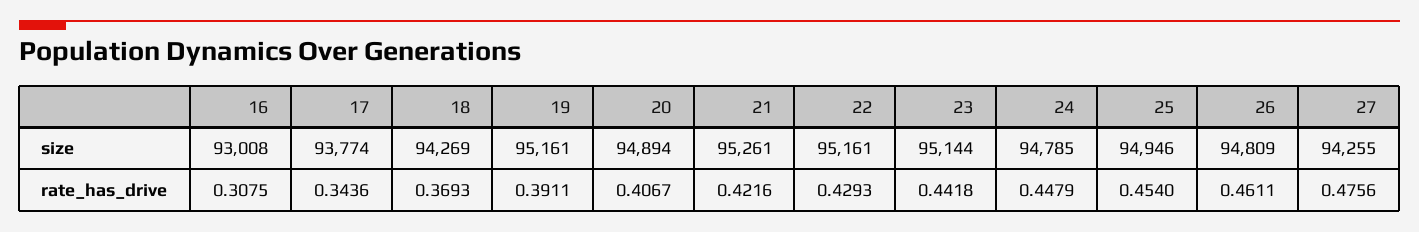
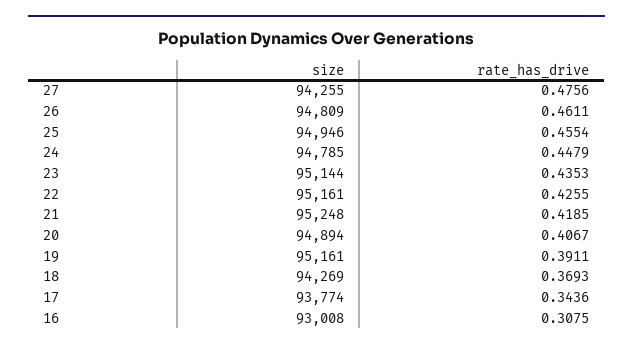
  {
    "16": {
      "size": 93008,
      "rate_has_drive": 0.3075
    },
    "17": {
      "size": 93774,
      "rate_has_drive": 0.3436
    },
    "18": {
      "size": 94269,
      "rate_has_drive": 0.3693
    },
    "19": {
      "size": 95161,
      "rate_has_drive": 0.3911
    },
    "20": {
      "size": 94894,
      "rate_has_drive": 0.4067
    },
    "21": {
-     "size": 95261,
+     "size": 95248,
-     "rate_has_drive": 0.4216
+     "rate_has_drive": 0.4185
    },
    "22": {
      "size": 95161,
-     "rate_has_drive": 0.4293
+     "rate_has_drive": 0.4255
    },
    "23": {
      "size": 95144,
-     "rate_has_drive": 0.4418
+     "rate_has_drive": 0.4353
    },
    "24": {
      "size": 94785,
      "rate_has_drive": 0.4479
    },
    "25": {
      "size": 94946,
-     "rate_has_drive": 0.454
+     "rate_has_drive": 0.4554
    },
    "26": {
      "size": 94809,
      "rate_has_drive": 0.4611
    },
    "27": {
      "size": 94255,
      "rate_has_drive": 0.4756
    }
  }

